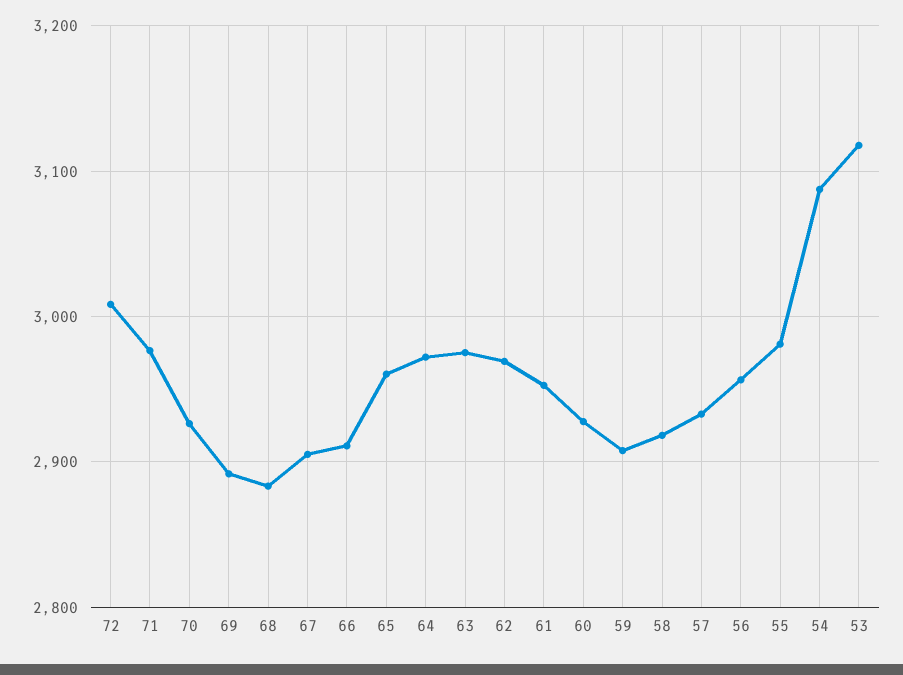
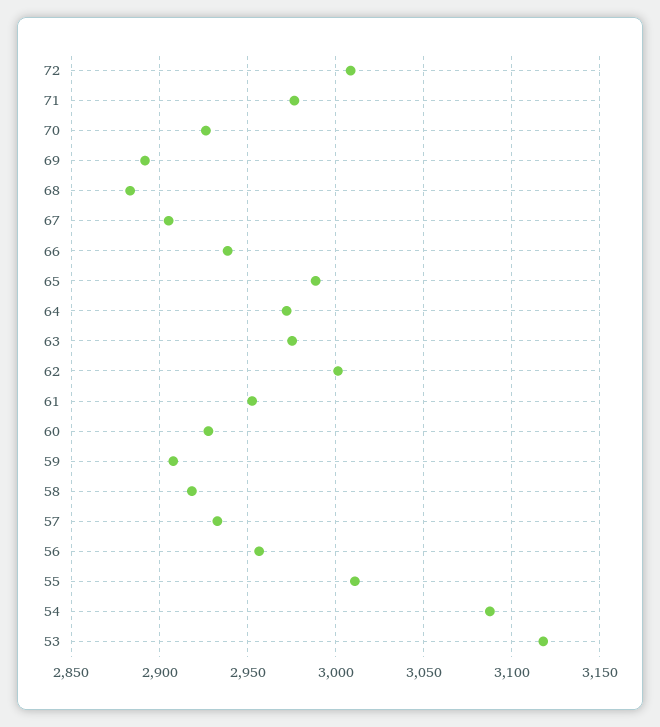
  {
    "72": 3010,
    "71": 2975,
    "70": 2925,
    "69": 2890,
    "68": 2885,
    "67": 2905,
-   "66": 2910,
+   "66": 2940,
-   "65": 2960,
+   "65": 2990,
    "64": 2970,
    "63": 2975,
-   "62": 2970,
+   "62": 3000,
    "61": 2955,
    "60": 2930,
    "59": 2910,
    "58": 2920,
    "57": 2935,
    "56": 2955,
-   "55": 2980,
+   "55": 3010,
    "54": 3090,
    "53": 3120
  }

